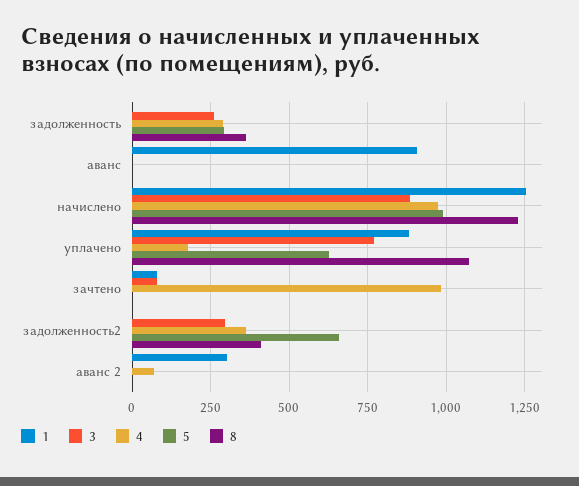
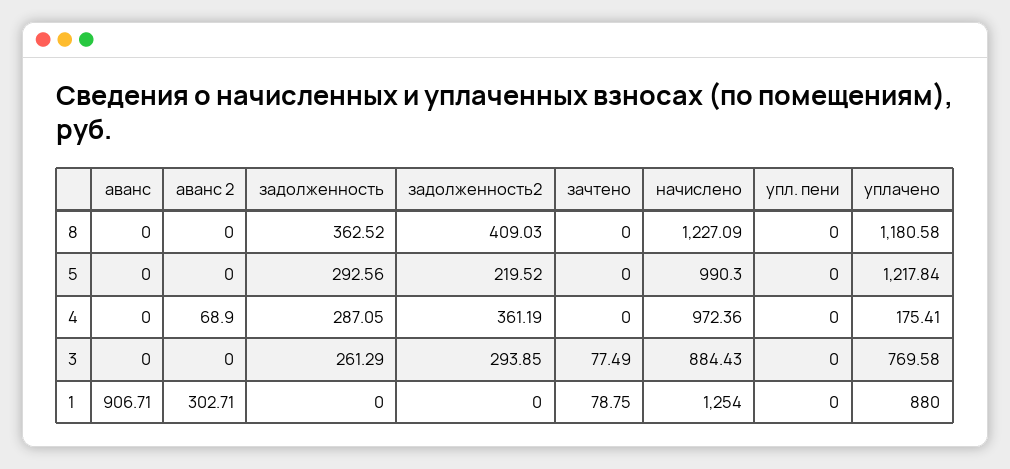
  {
    "1": {
      "задолженность": 0,
      "аванс": 906.71,
      "начислено": 1254,
      "уплачено": 880,
      "зачтено": 78.75,
      "задолженность2": 0,
-     "аванс 2": 302.71
+     "аванс 2": 302.71,
+     "упл. пени": 0
    },
    "3": {
      "задолженность": 261.29,
      "аванс": 0,
      "начислено": 884.43,
      "уплачено": 769.58,
      "зачтено": 77.49,
      "задолженность2": 293.85,
-     "аванс 2": 0
+     "аванс 2": 0,
+     "упл. пени": 0
    },
    "4": {
      "задолженность": 287.05,
      "аванс": 0,
      "начислено": 972.36,
      "уплачено": 175.41,
-     "зачтено": 975,
+     "зачтено": 0,
      "задолженность2": 361.19,
-     "аванс 2": 68.9
+     "аванс 2": 68.9,
+     "упл. пени": 0
    },
    "5": {
      "задолженность": 292.56,
      "аванс": 0,
      "начислено": 990.3,
-     "уплачено": 625,
+     "уплачено": 1217.84,
      "зачтено": 0,
-     "задолженность2": 650,
+     "задолженность2": 219.52,
-     "аванс 2": 0
+     "аванс 2": 0,
+     "упл. пени": 0
    },
    "8": {
      "задолженность": 362.52,
      "аванс": 0,
      "начислено": 1227.09,
-     "уплачено": 1075,
+     "уплачено": 1180.58,
      "зачтено": 0,
      "задолженность2": 409.03,
-     "аванс 2": 0
+     "аванс 2": 0,
+     "упл. пени": 0
    }
  }

